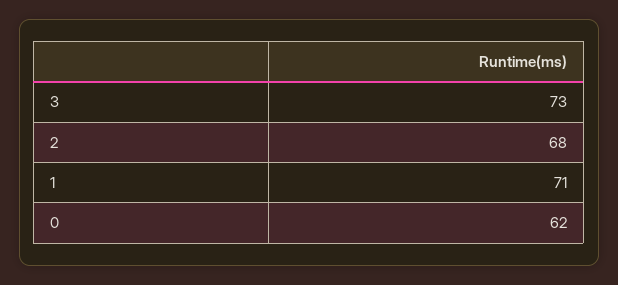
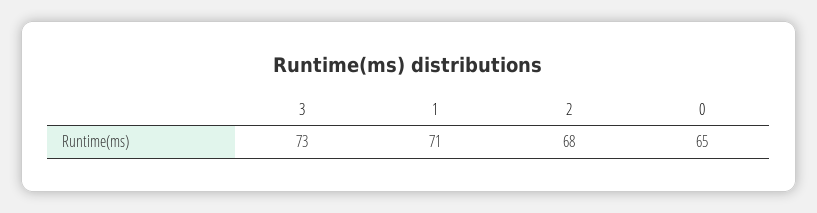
  {
    "3": 73,
    "2": 68,
    "1": 71,
-   "0": 62
+   "0": 65
  }

